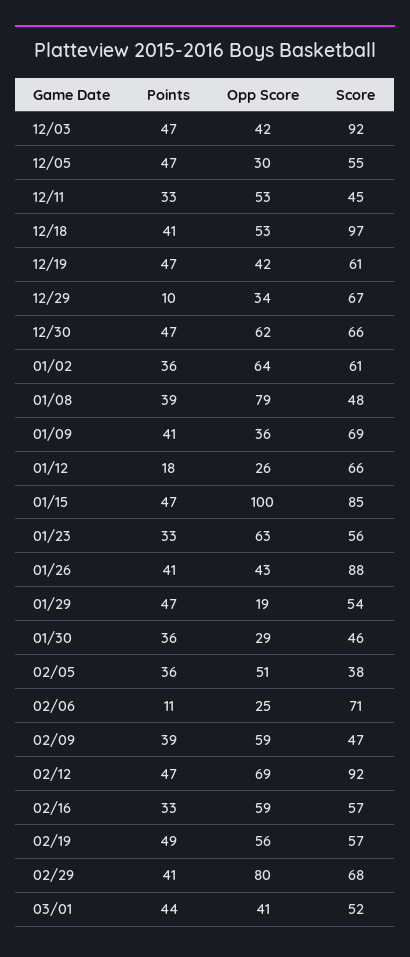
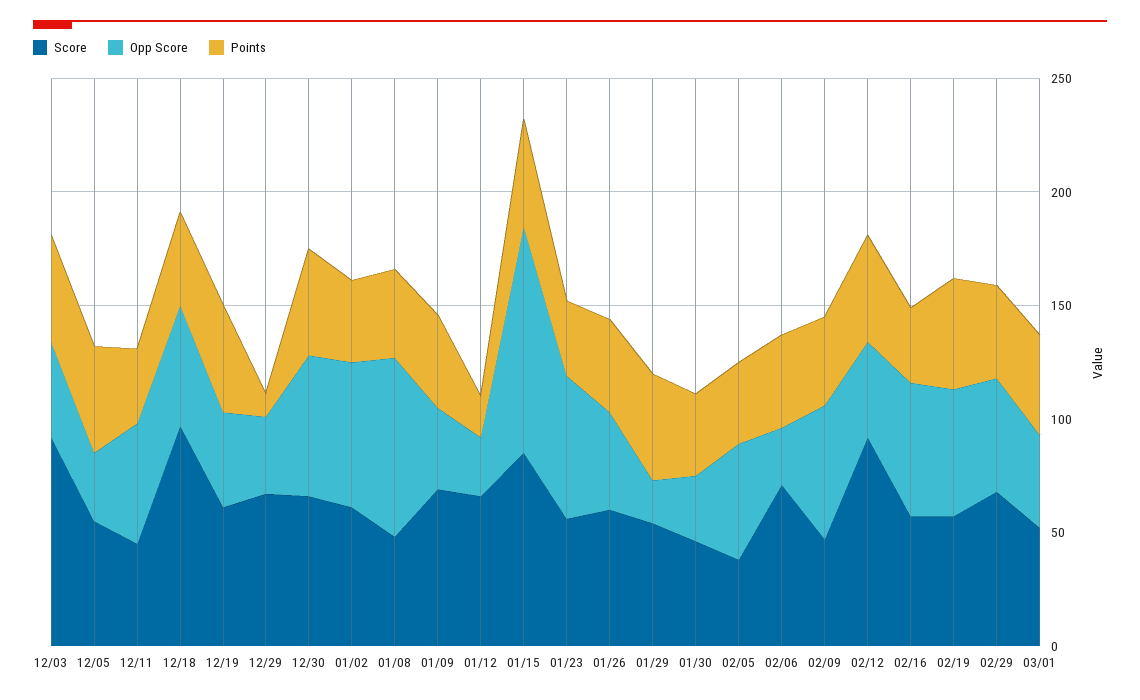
  {
    "Points": {
      "12/03": 47,
      "12/05": 47,
      "12/11": 33,
      "12/18": 41,
      "12/19": 47,
      "12/29": 10,
      "12/30": 47,
      "01/02": 36,
      "01/08": 39,
      "01/09": 41,
      "01/12": 18,
      "01/15": 47,
      "01/23": 33,
      "01/26": 41,
      "01/29": 47,
      "01/30": 36,
      "02/05": 36,
-     "02/06": 11,
+     "02/06": 40,
      "02/09": 39,
      "02/12": 47,
      "02/16": 33,
      "02/19": 49,
      "02/29": 41,
      "03/01": 44
    },
    "Opp Score": {
      "12/03": 42,
      "12/05": 30,
      "12/11": 53,
      "12/18": 53,
      "12/19": 42,
      "12/29": 34,
      "12/30": 62,
      "01/02": 64,
      "01/08": 79,
      "01/09": 36,
      "01/12": 26,
      "01/15": 100,
      "01/23": 63,
      "01/26": 43,
      "01/29": 19,
      "01/30": 29,
      "02/05": 51,
      "02/06": 25,
      "02/09": 59,
-     "02/12": 69,
+     "02/12": 40,
      "02/16": 59,
      "02/19": 56,
-     "02/29": 80,
+     "02/29": 50,
      "03/01": 41
    },
    "Score": {
      "12/03": 92,
      "12/05": 55,
      "12/11": 45,
      "12/18": 97,
      "12/19": 61,
      "12/29": 67,
      "12/30": 66,
      "01/02": 61,
      "01/08": 48,
      "01/09": 69,
      "01/12": 66,
      "01/15": 85,
      "01/23": 56,
-     "01/26": 88,
+     "01/26": 60,
      "01/29": 54,
      "01/30": 46,
      "02/05": 38,
      "02/06": 71,
      "02/09": 47,
      "02/12": 92,
      "02/16": 57,
      "02/19": 57,
      "02/29": 68,
      "03/01": 52
    }
  }

